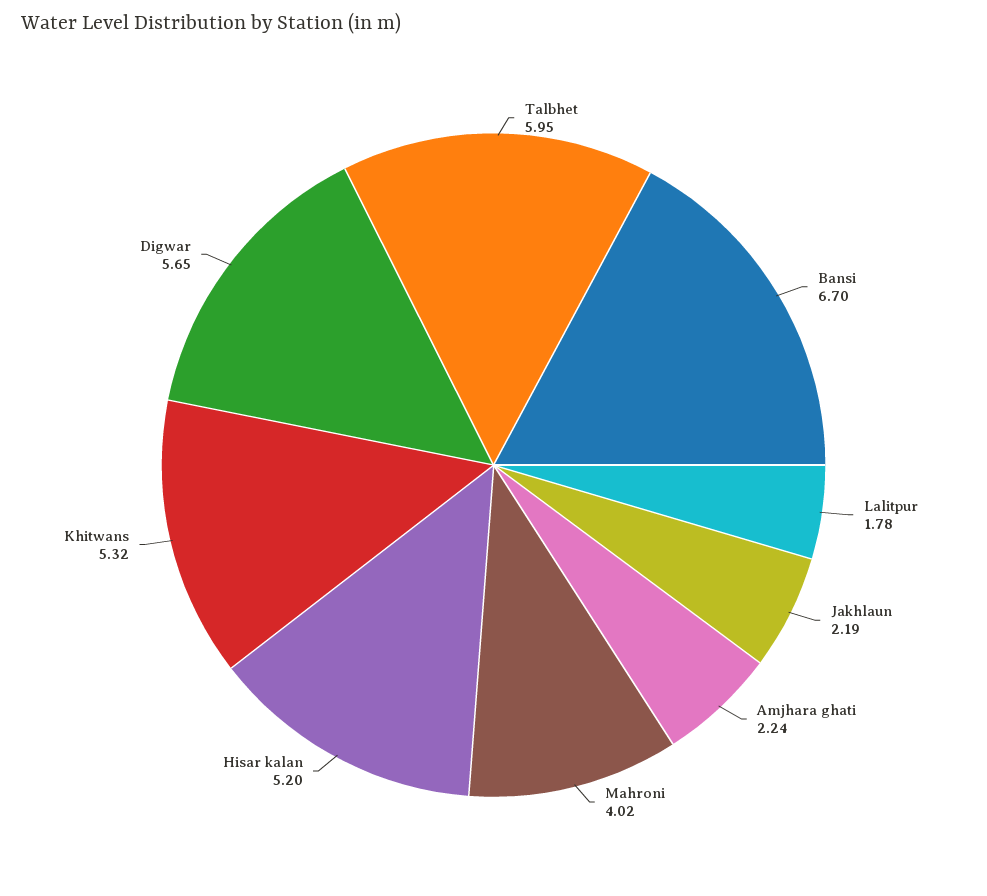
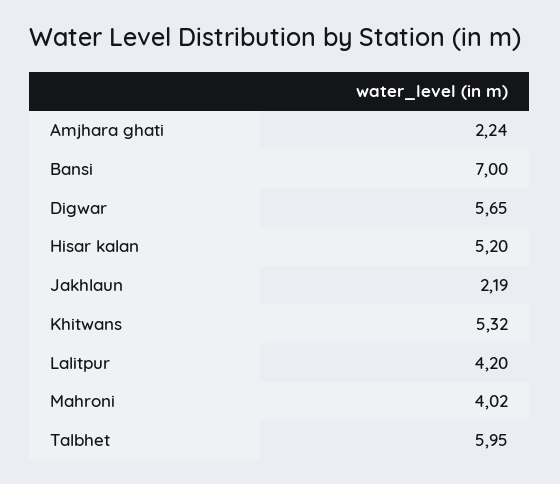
  {
    "Talbhet": 5.95,
-   "Bansi": 6.7,
+   "Bansi": 7,
-   "Lalitpur": 1.78,
+   "Lalitpur": 4.2,
    "Jakhlaun": 2.19,
    "Amjhara ghati": 2.24,
    "Mahroni": 4.02,
    "Hisar kalan": 5.2,
    "Khitwans": 5.32,
    "Digwar": 5.65
  }

